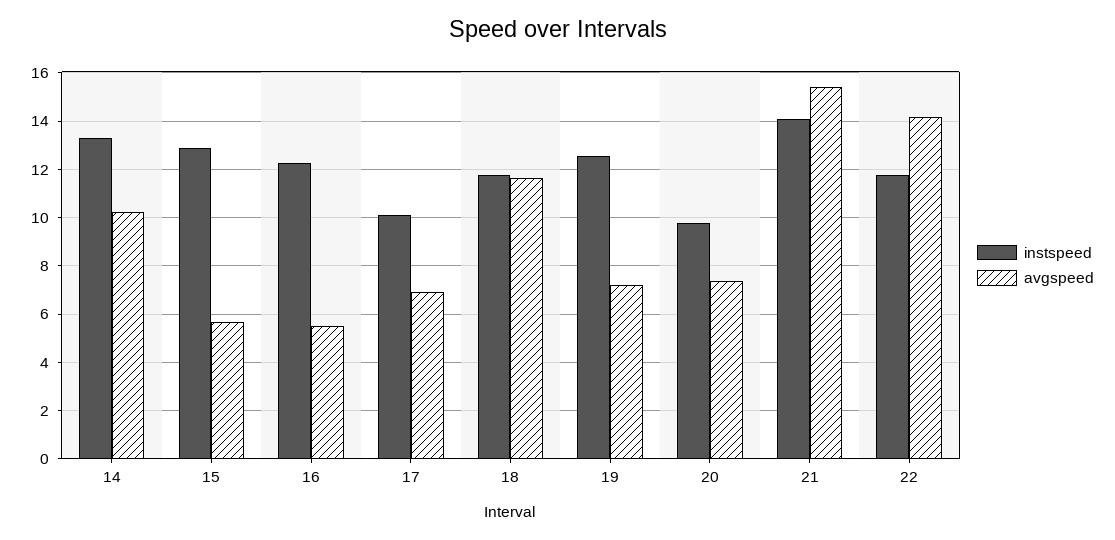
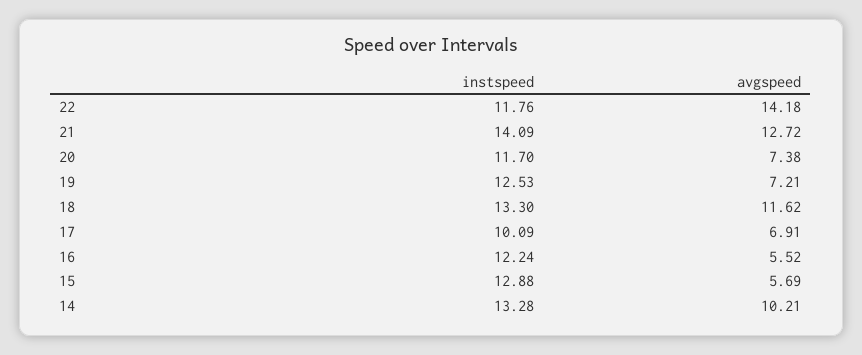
  {
    "instspeed": {
      "14": 13.28,
      "15": 12.88,
      "16": 12.24,
      "17": 10.09,
-     "18": 11.75,
+     "18": 13.3,
      "19": 12.53,
-     "20": 9.75,
+     "20": 11.7,
      "21": 14.09,
      "22": 11.76
    },
    "avgspeed": {
      "14": 10.21,
      "15": 5.69,
      "16": 5.52,
      "17": 6.91,
      "18": 11.62,
      "19": 7.21,
      "20": 7.38,
-     "21": 15.5,
+     "21": 12.72,
      "22": 14.18
    }
  }

